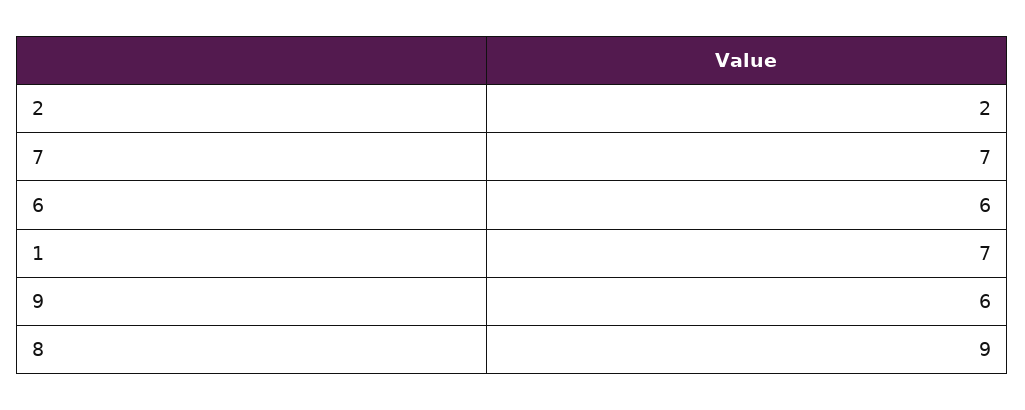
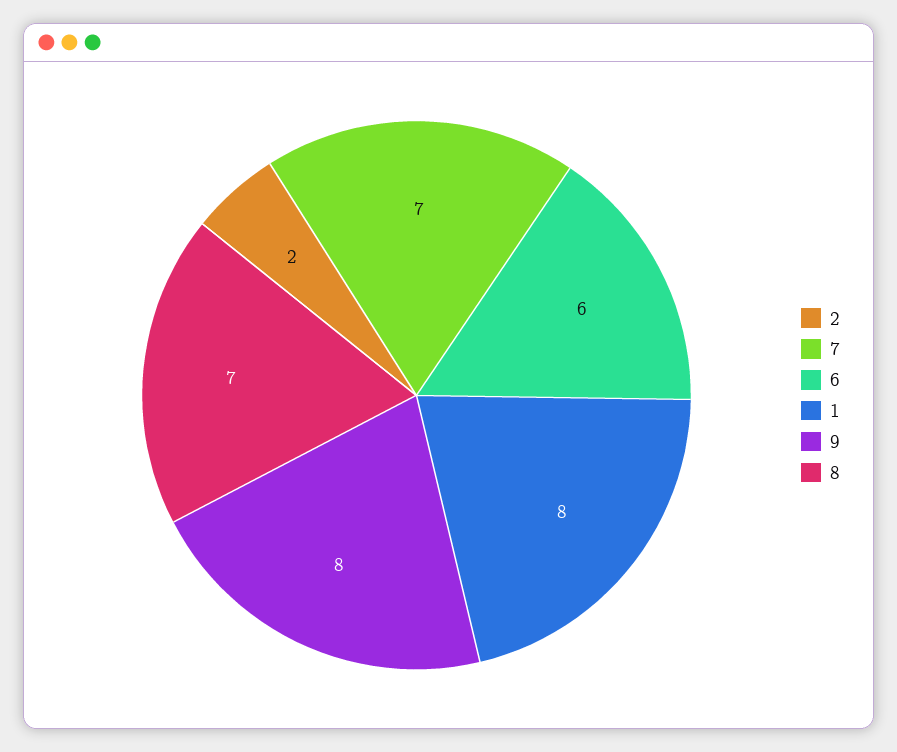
  {
    "2": 2,
    "7": 7,
    "6": 6,
-   "1": 7,
+   "1": 8,
-   "9": 6,
+   "9": 8,
-   "8": 9
+   "8": 7
  }

